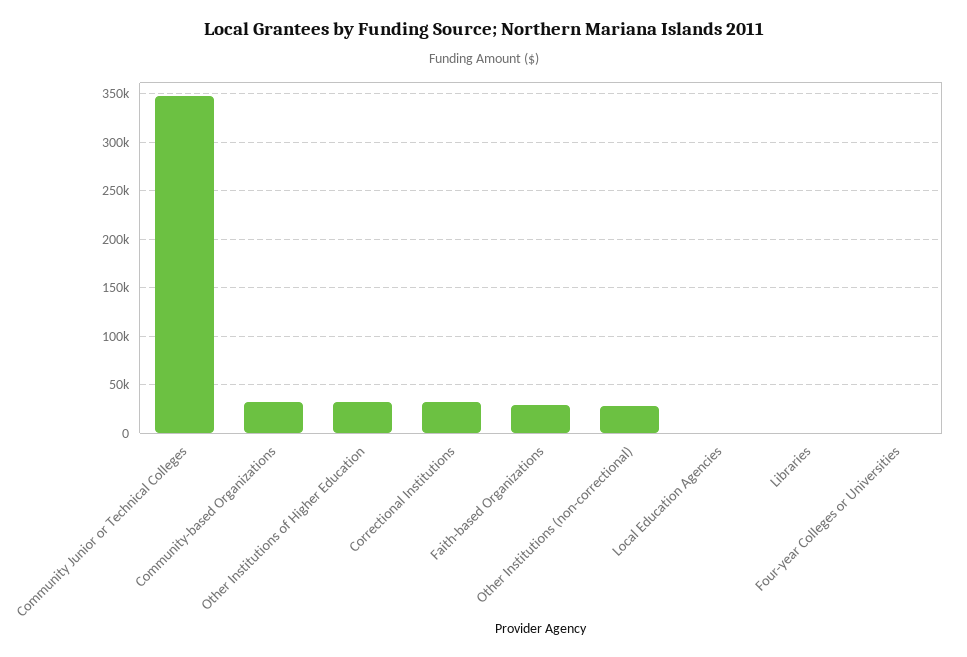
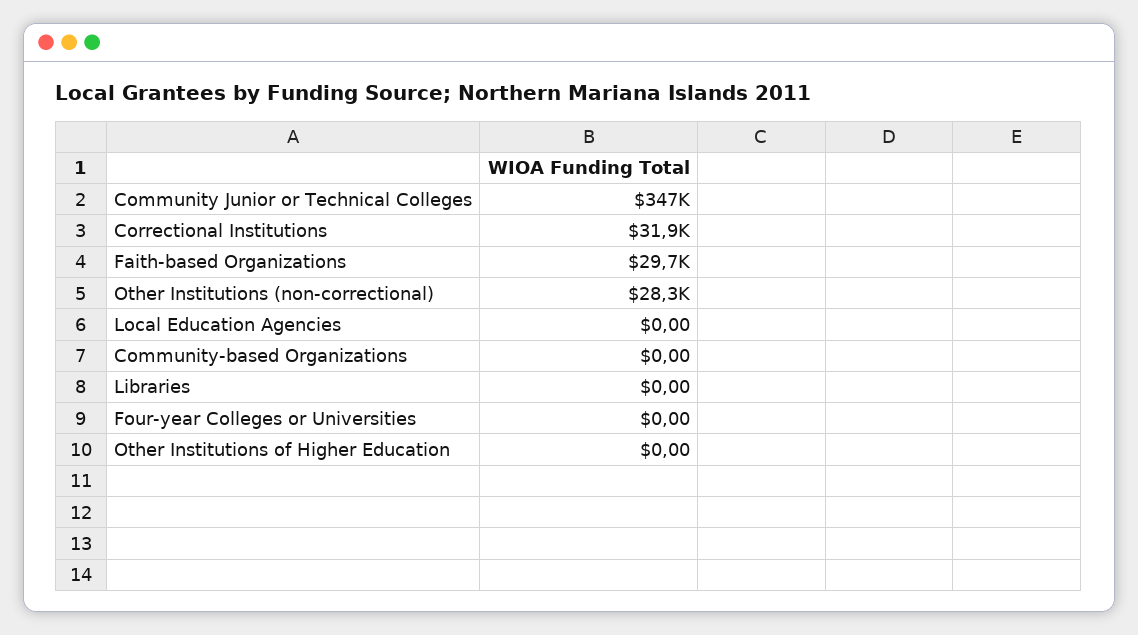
  {
    "Community Junior or Technical Colleges": 347000,
-   "Community-based Organizations": 30000,
+   "Community-based Organizations": 0,
-   "Other Institutions of Higher Education": 30000,
+   "Other Institutions of Higher Education": 0,
    "Correctional Institutions": 31900,
    "Faith-based Organizations": 29700,
    "Other Institutions (non-correctional)": 28300,
    "Local Education Agencies": 0,
    "Libraries": 0,
    "Four-year Colleges or Universities": 0
  }

